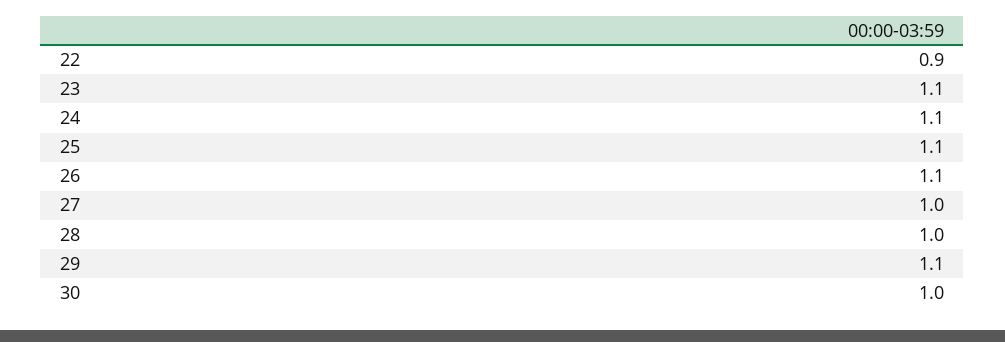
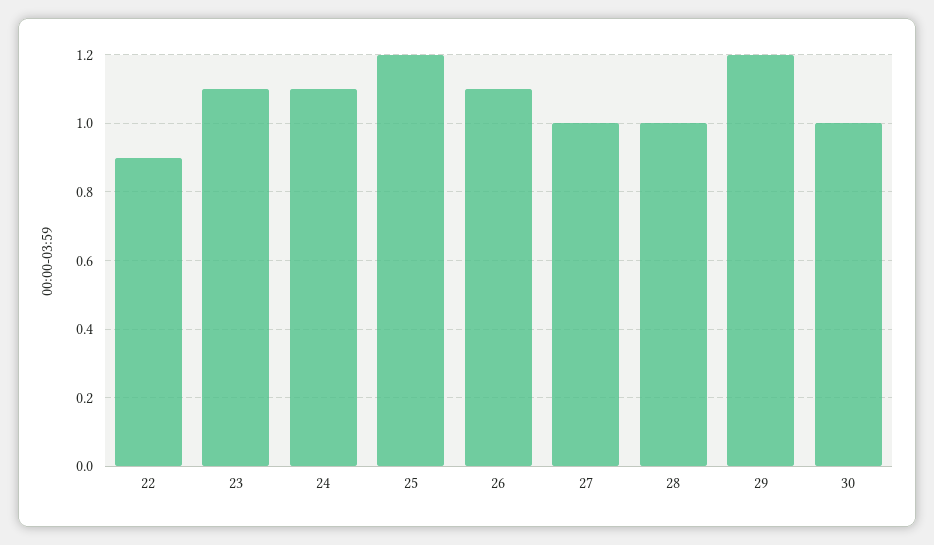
  {
    "22": 0.9,
    "23": 1.1,
    "24": 1.1,
-   "25": 1.1,
+   "25": 1.2,
    "26": 1.1,
    "27": 1,
    "28": 1,
-   "29": 1.1,
+   "29": 1.2,
    "30": 1
  }

